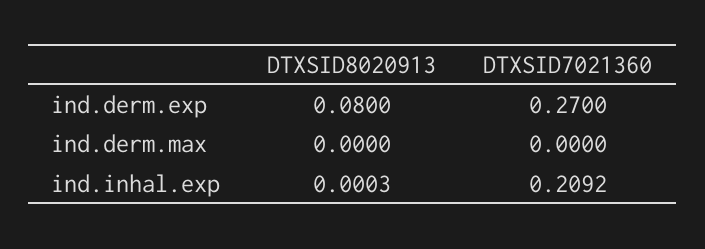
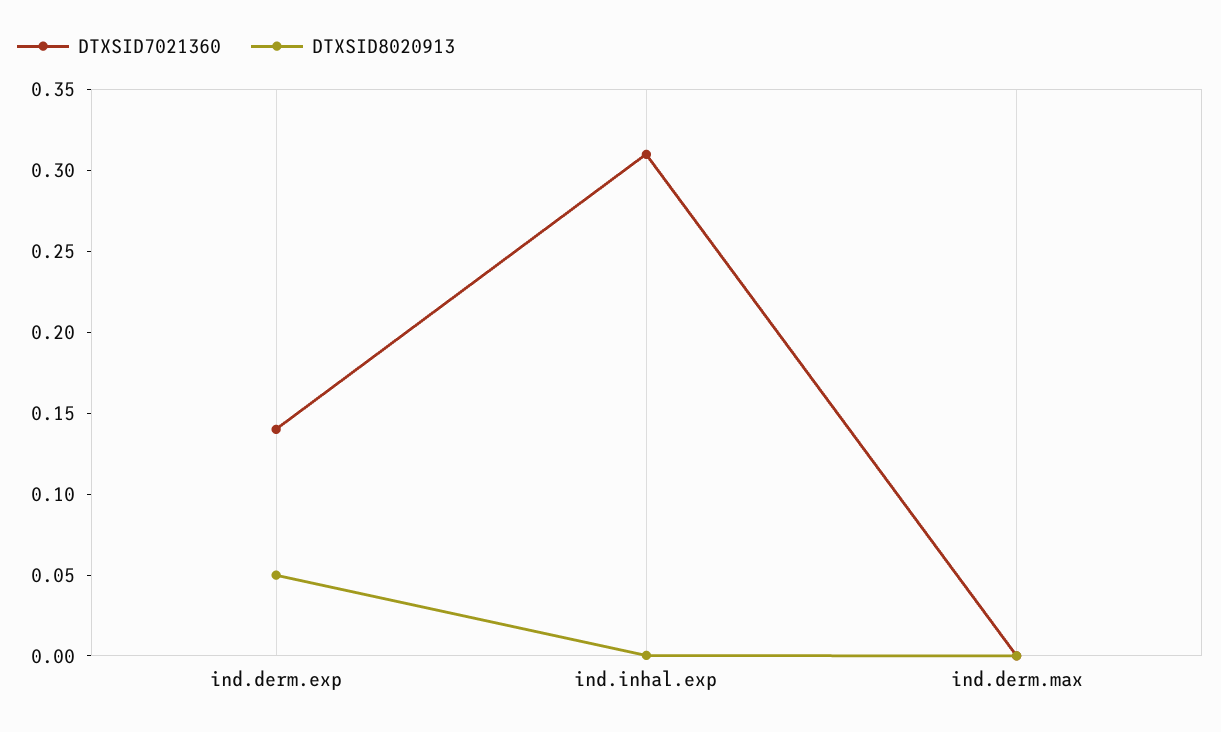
  {
    "DTXSID8020913": {
-     "ind.derm.exp": 0.08,
+     "ind.derm.exp": 0.05,
      "ind.derm.max": 0,
      "ind.inhal.exp": 0.0003
    },
    "DTXSID7021360": {
-     "ind.derm.exp": 0.27,
+     "ind.derm.exp": 0.14,
      "ind.derm.max": 0,
-     "ind.inhal.exp": 0.2092
+     "ind.inhal.exp": 0.31
    }
  }

